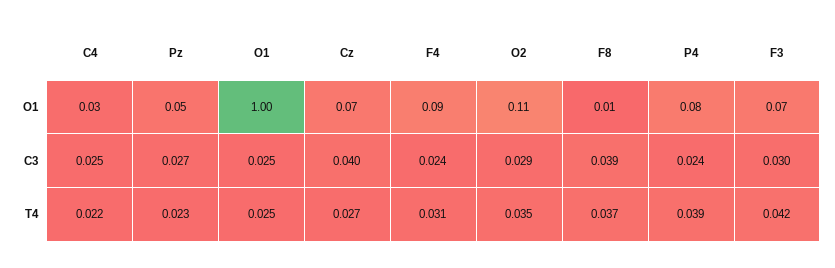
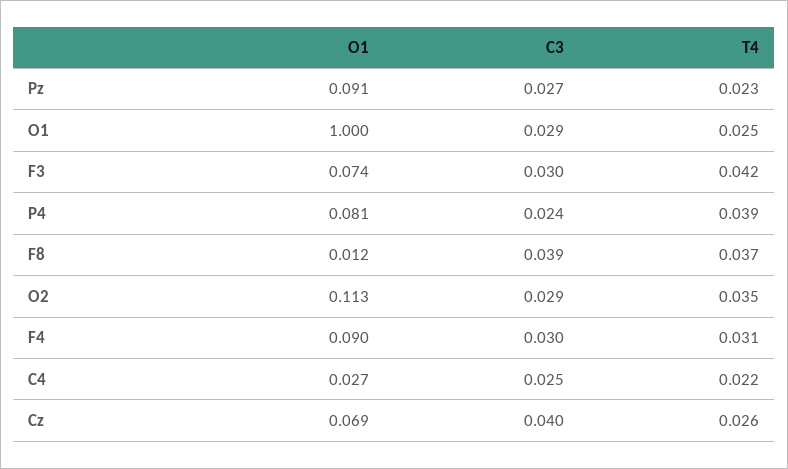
  {
    "C4": {
      "O1": 0.027,
      "C3": 0.025,
      "T4": 0.022
    },
    "Pz": {
-     "O1": 0.05,
+     "O1": 0.091,
      "C3": 0.027,
      "T4": 0.023
    },
    "O1": {
      "O1": 1,
-     "C3": 0.025,
+     "C3": 0.029,
      "T4": 0.025
    },
    "Cz": {
      "O1": 0.069,
      "C3": 0.04,
-     "T4": 0.027
+     "T4": 0.026
    },
    "F4": {
      "O1": 0.09,
-     "C3": 0.024,
+     "C3": 0.03,
      "T4": 0.031
    },
    "O2": {
      "O1": 0.113,
      "C3": 0.029,
      "T4": 0.035
    },
    "F8": {
      "O1": 0.012,
      "C3": 0.039,
      "T4": 0.037
    },
    "P4": {
      "O1": 0.081,
      "C3": 0.024,
      "T4": 0.039
    },
    "F3": {
      "O1": 0.074,
      "C3": 0.03,
      "T4": 0.042
    }
  }

